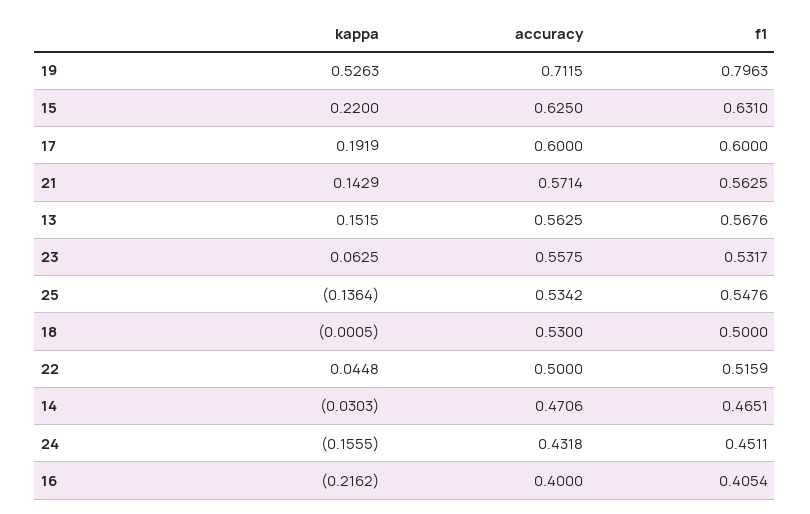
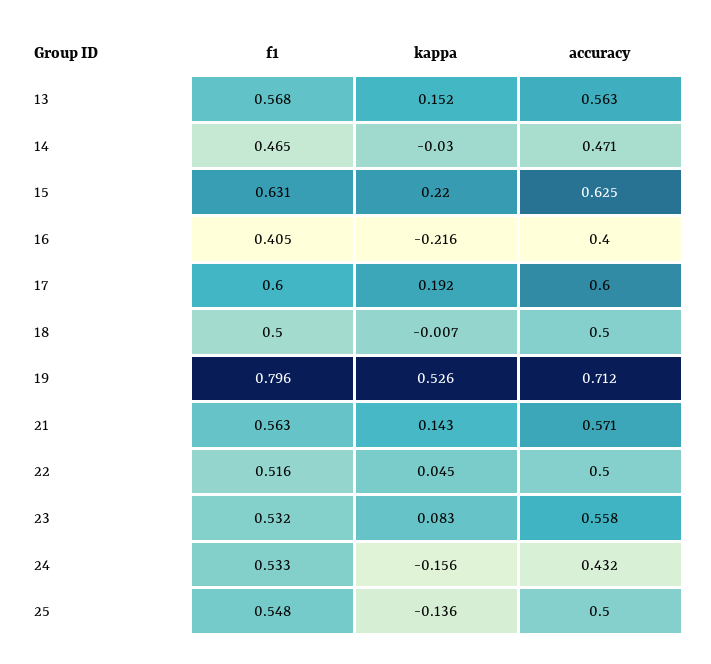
  {
    "kappa": {
      "19": 0.5263,
      "15": 0.22,
      "17": 0.1919,
      "21": 0.1429,
      "13": 0.1515,
-     "23": 0.0625,
+     "23": 0.083,
      "25": -0.1364,
-     "18": -0.0005,
+     "18": -0.007,
      "22": 0.0448,
      "14": -0.0303,
      "24": -0.1555,
      "16": -0.2162
    },
    "accuracy": {
      "19": 0.7115,
      "15": 0.625,
      "17": 0.6,
      "21": 0.5714,
      "13": 0.5625,
      "23": 0.5575,
-     "25": 0.5342,
+     "25": 0.5,
-     "18": 0.53,
+     "18": 0.5,
      "22": 0.5,
      "14": 0.4706,
      "24": 0.4318,
      "16": 0.4
    },
    "f1": {
      "19": 0.7963,
      "15": 0.631,
      "17": 0.6,
      "21": 0.5625,
      "13": 0.5676,
      "23": 0.5317,
      "25": 0.5476,
      "18": 0.5,
      "22": 0.5159,
      "14": 0.4651,
-     "24": 0.4511,
+     "24": 0.533,
      "16": 0.4054
    }
  }

